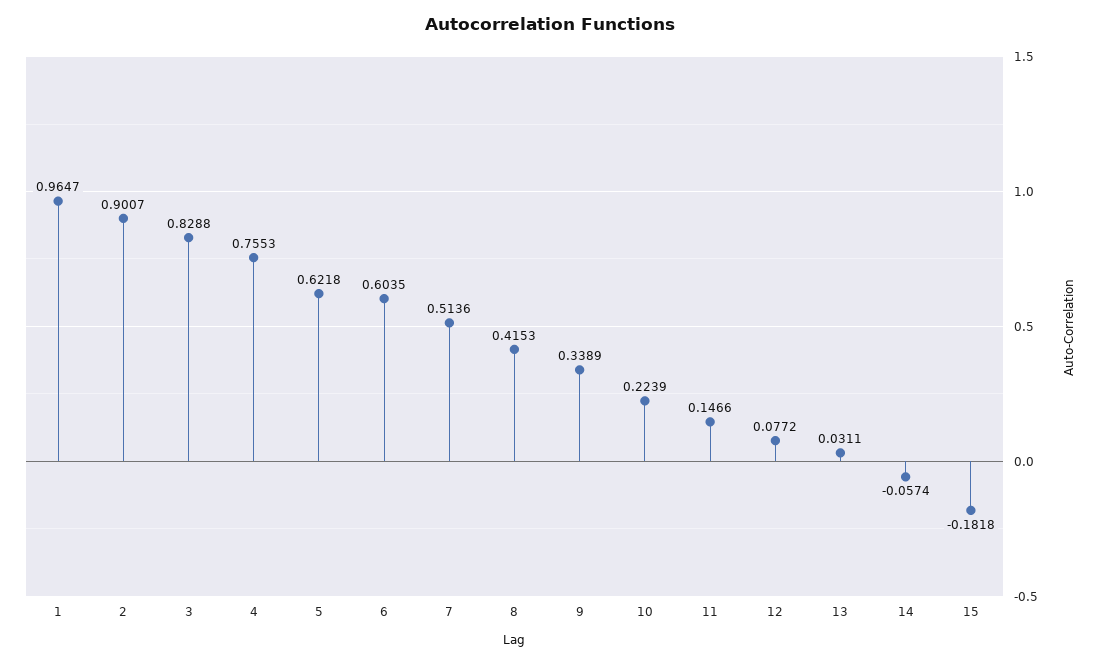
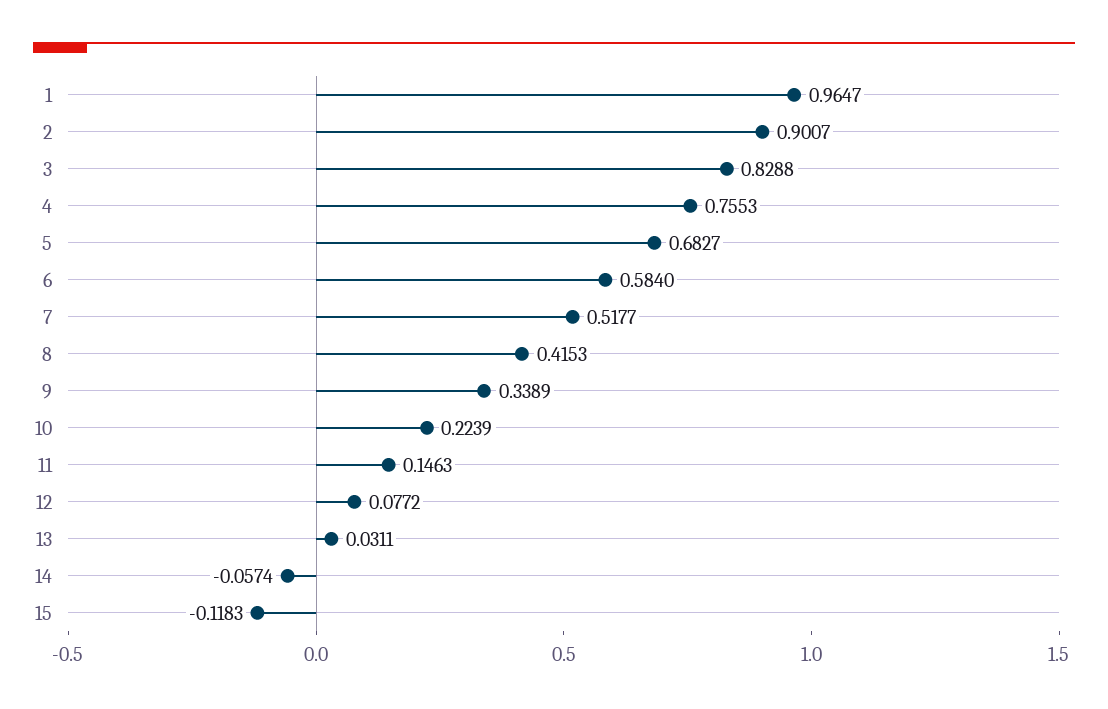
  {
    "1": 0.9647,
    "2": 0.9007,
    "3": 0.8288,
    "4": 0.7553,
-   "5": 0.6218,
+   "5": 0.6827,
-   "6": 0.6035,
+   "6": 0.584,
-   "7": 0.5136,
+   "7": 0.5177,
    "8": 0.4153,
    "9": 0.3389,
    "10": 0.2239,
-   "11": 0.1466,
+   "11": 0.1463,
    "12": 0.0772,
    "13": 0.0311,
    "14": -0.0574,
-   "15": -0.1818
+   "15": -0.1183
  }

